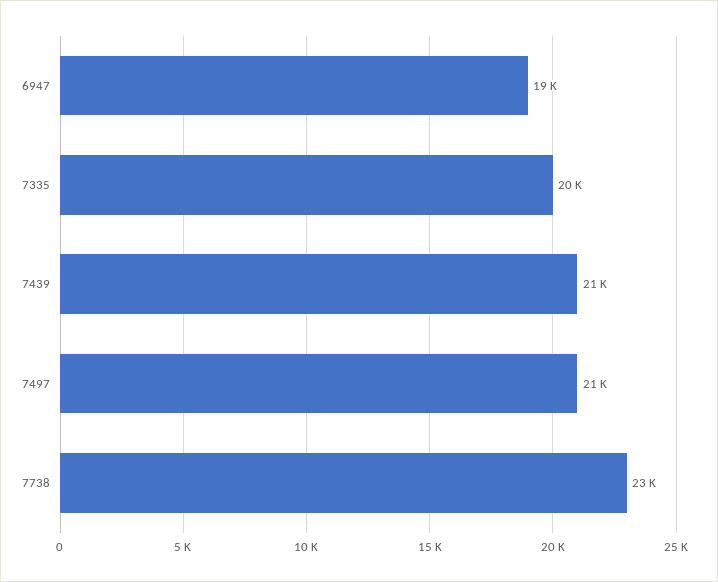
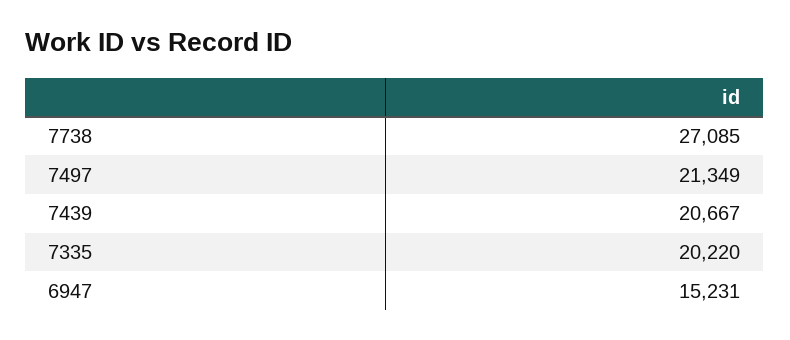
  {
-   "6947": 19000,
+   "6947": 15231,
    "7335": 20220,
    "7439": 20667,
    "7497": 21349,
-   "7738": 23000
+   "7738": 27085
  }

